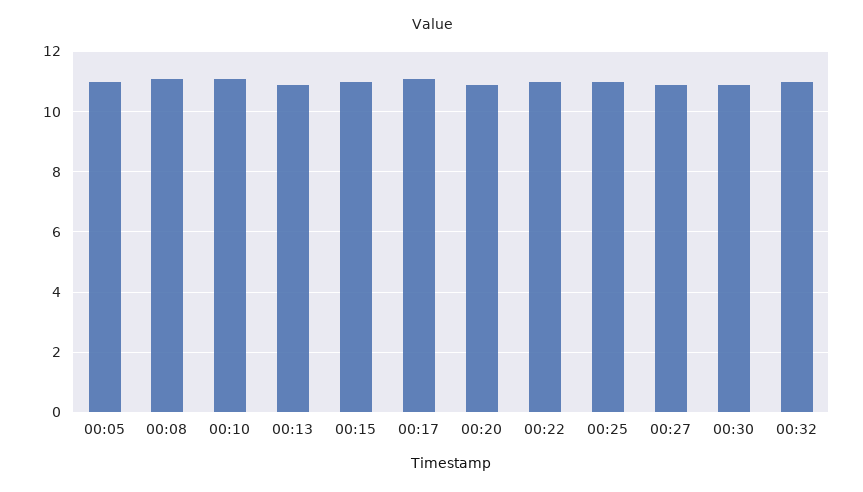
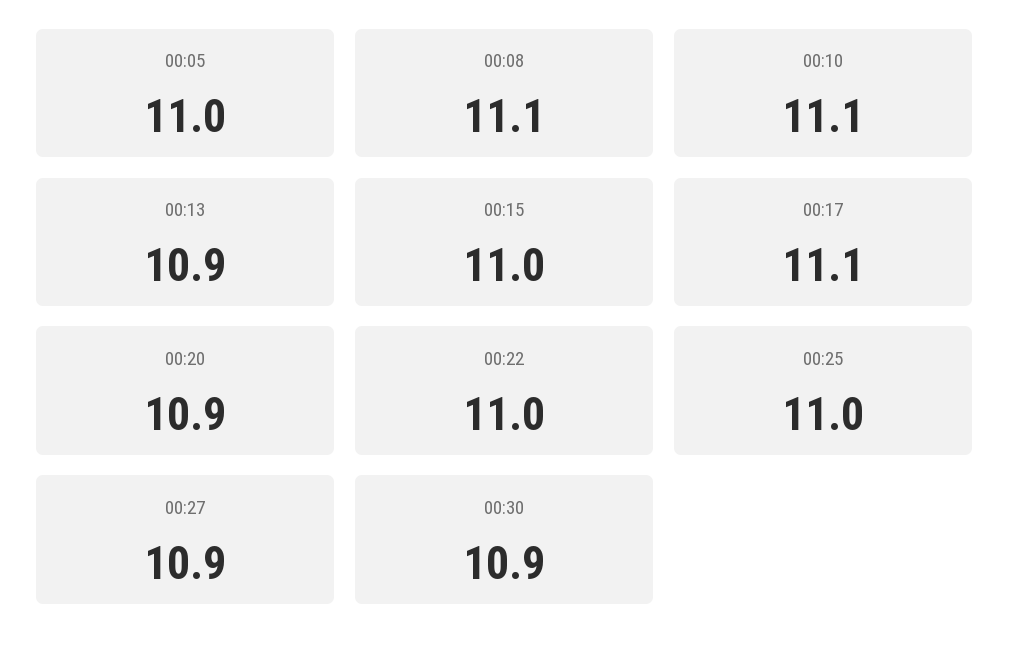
  {
    "00:05": 11,
    "00:08": 11.1,
    "00:10": 11.1,
    "00:13": 10.9,
    "00:15": 11,
    "00:17": 11.1,
    "00:20": 10.9,
    "00:22": 11,
    "00:25": 11,
    "00:27": 10.9,
-   "00:30": 10.9,
+   "00:30": 10.9
-   "00:32": 11
  }

